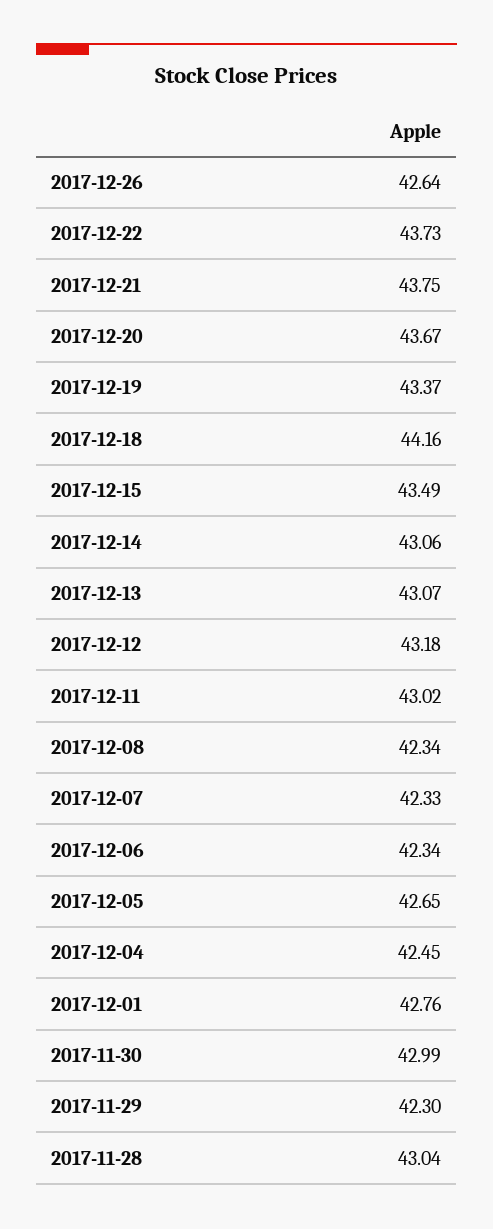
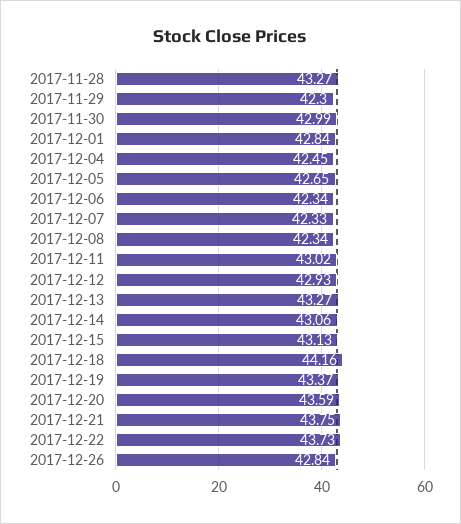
  {
-   "2017-12-26": 42.64,
+   "2017-12-26": 42.84,
    "2017-12-22": 43.73,
    "2017-12-21": 43.75,
-   "2017-12-20": 43.67,
+   "2017-12-20": 43.59,
    "2017-12-19": 43.37,
    "2017-12-18": 44.16,
-   "2017-12-15": 43.49,
+   "2017-12-15": 43.13,
    "2017-12-14": 43.06,
-   "2017-12-13": 43.07,
+   "2017-12-13": 43.27,
-   "2017-12-12": 43.18,
+   "2017-12-12": 42.93,
    "2017-12-11": 43.02,
    "2017-12-08": 42.34,
    "2017-12-07": 42.33,
    "2017-12-06": 42.34,
    "2017-12-05": 42.65,
    "2017-12-04": 42.45,
-   "2017-12-01": 42.76,
+   "2017-12-01": 42.84,
    "2017-11-30": 42.99,
    "2017-11-29": 42.3,
-   "2017-11-28": 43.04
+   "2017-11-28": 43.27
  }

